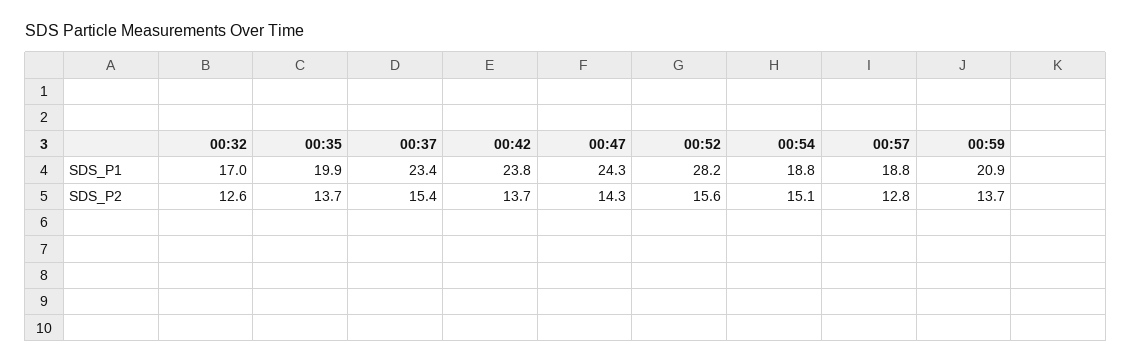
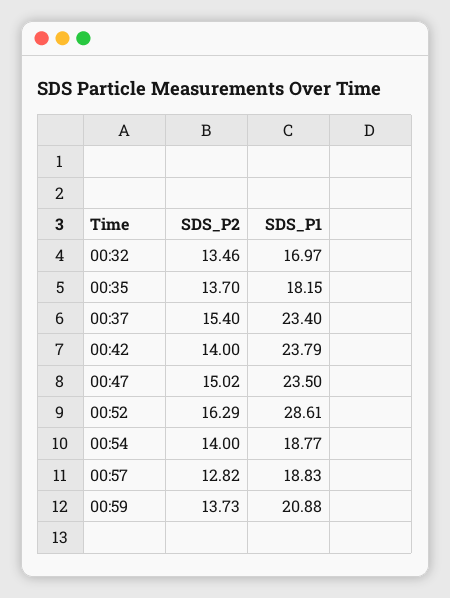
  {
    "00:32": {
      "SDS_P1": 16.97,
-     "SDS_P2": 12.6
+     "SDS_P2": 13.46
    },
    "00:35": {
-     "SDS_P1": 19.9,
+     "SDS_P1": 18.15,
      "SDS_P2": 13.7
    },
    "00:37": {
      "SDS_P1": 23.4,
      "SDS_P2": 15.4
    },
    "00:42": {
      "SDS_P1": 23.79,
-     "SDS_P2": 13.7
+     "SDS_P2": 14
    },
    "00:47": {
-     "SDS_P1": 24.3,
+     "SDS_P1": 23.5,
-     "SDS_P2": 14.3
+     "SDS_P2": 15.02
    },
    "00:52": {
-     "SDS_P1": 28.2,
+     "SDS_P1": 28.61,
-     "SDS_P2": 15.6
+     "SDS_P2": 16.29
    },
    "00:54": {
      "SDS_P1": 18.77,
-     "SDS_P2": 15.1
+     "SDS_P2": 14
    },
    "00:57": {
      "SDS_P1": 18.83,
      "SDS_P2": 12.82
    },
    "00:59": {
      "SDS_P1": 20.88,
      "SDS_P2": 13.73
    }
  }

